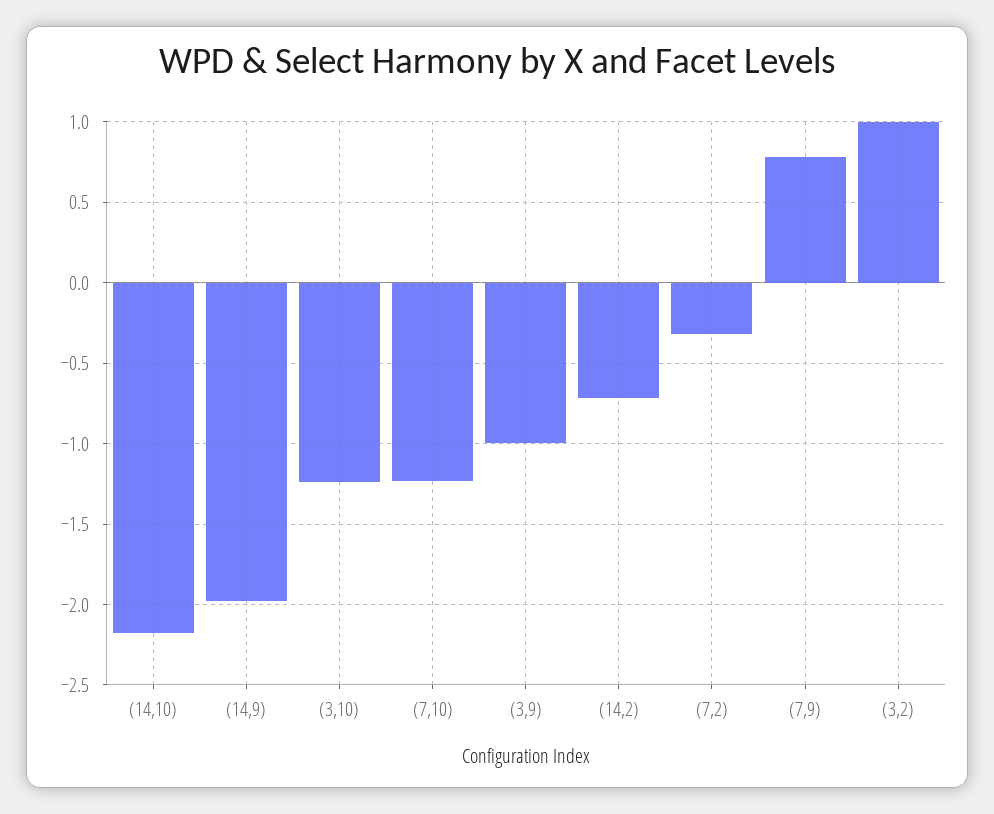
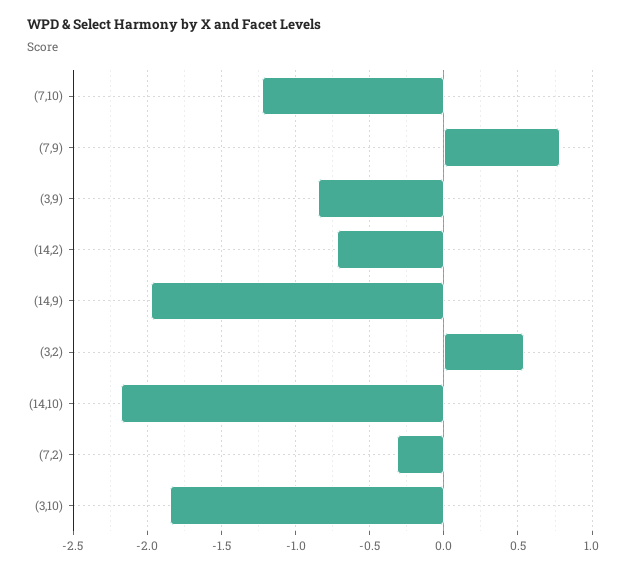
  {
    "(14,10)": -2.2,
    "(14,9)": -2,
-   "(3,10)": -1.25,
+   "(3,10)": -1.85,
    "(7,10)": -1.25,
-   "(3,9)": -1,
+   "(3,9)": -0.85,
    "(14,2)": -0.7,
    "(7,2)": -0.3,
    "(7,9)": 0.8,
-   "(3,2)": 1
+   "(3,2)": 0.55
  }

